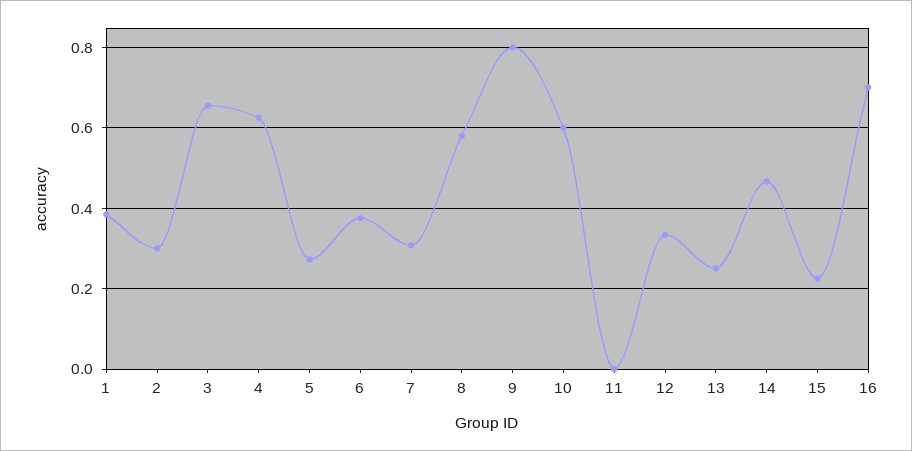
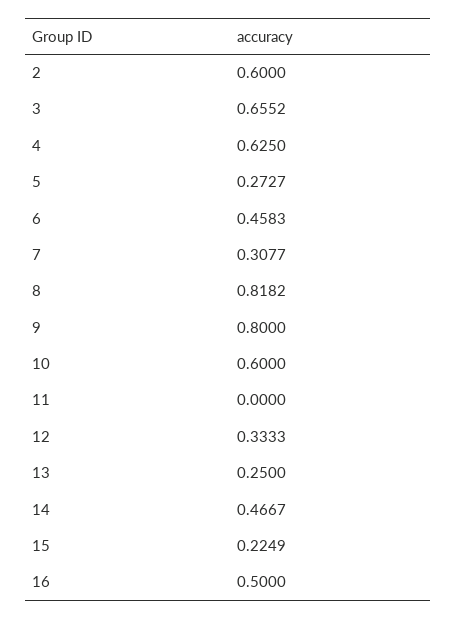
  {
-   "1": 0.38,
-   "2": 0.3,
+   "2": 0.6,
    "3": 0.6552,
    "4": 0.625,
    "5": 0.2727,
-   "6": 0.38,
+   "6": 0.4583,
    "7": 0.3077,
-   "8": 0.58,
+   "8": 0.8182,
    "9": 0.8,
    "10": 0.6,
    "11": 0,
    "12": 0.3333,
    "13": 0.25,
    "14": 0.4667,
    "15": 0.2249,
-   "16": 0.7
+   "16": 0.5
  }

